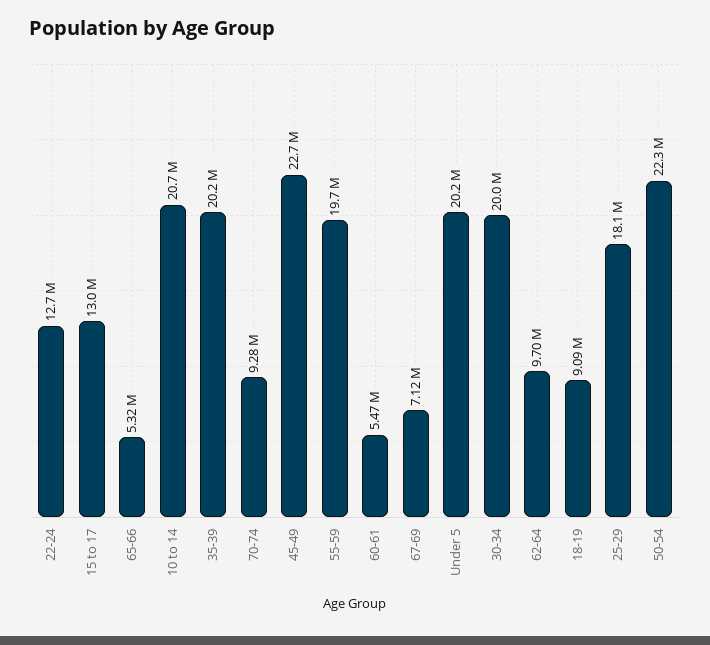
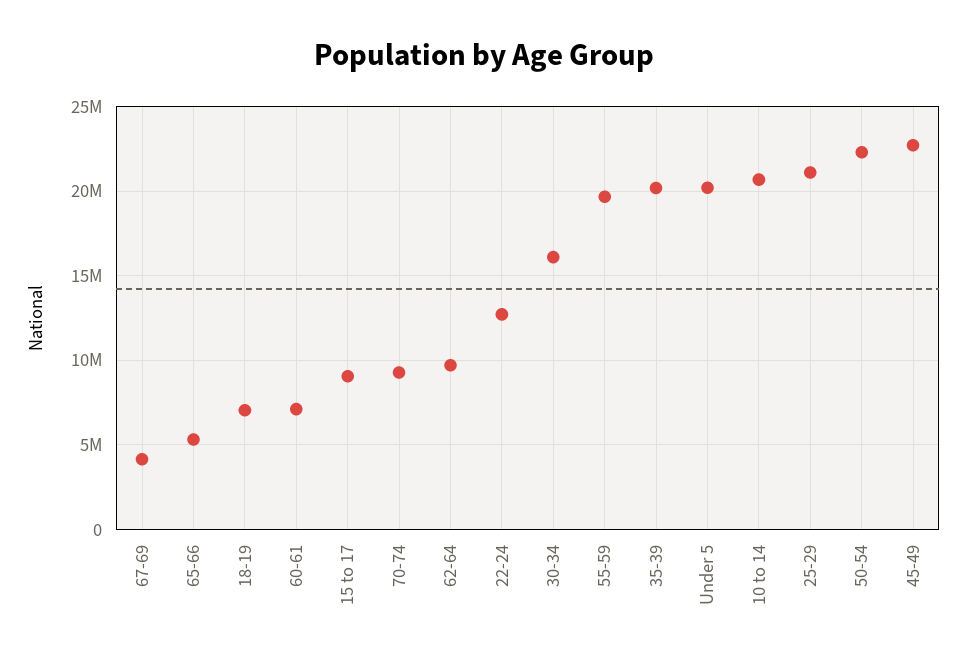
  {
    "22-24": 12700000,
-   "15 to 17": 13000000,
+   "15 to 17": 9000000,
    "65-66": 5320000,
    "10 to 14": 20700000,
    "35-39": 20200000,
    "70-74": 9280000,
    "45-49": 22700000,
    "55-59": 19700000,
-   "60-61": 5470000,
+   "60-61": 7000000,
-   "67-69": 7120000,
+   "67-69": 4000000,
    "Under 5": 20200000,
-   "30-34": 20000000,
+   "30-34": 16000000,
    "62-64": 9700000,
-   "18-19": 9090000,
+   "18-19": 7000000,
-   "25-29": 18100000,
+   "25-29": 21000000,
    "50-54": 22300000
  }

